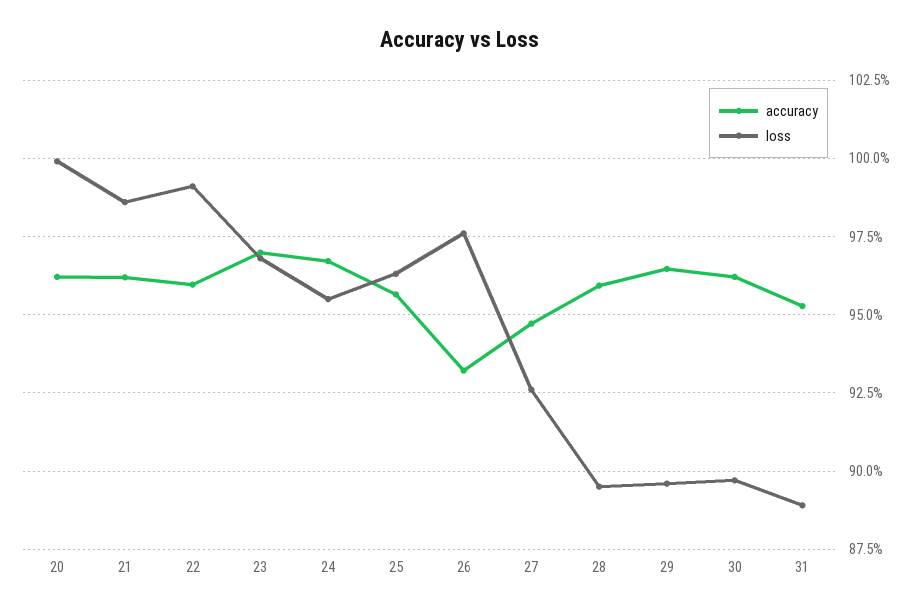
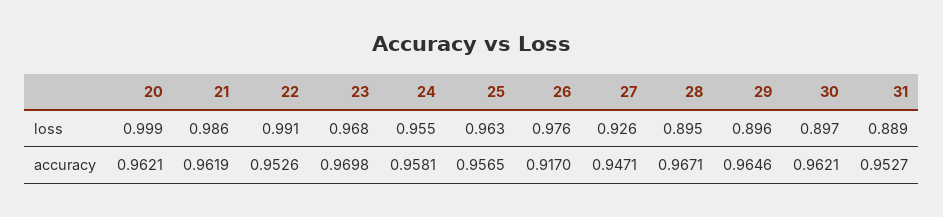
  {
    "accuracy": {
      "20": 0.9621,
      "21": 0.9619,
-     "22": 0.96,
+     "22": 0.9526,
      "23": 0.9698,
-     "24": 0.9675,
+     "24": 0.9581,
      "25": 0.9565,
-     "26": 0.9325,
+     "26": 0.917,
      "27": 0.9471,
-     "28": 0.96,
+     "28": 0.9671,
      "29": 0.9646,
      "30": 0.9621,
      "31": 0.9527
    },
    "loss": {
      "20": 0.999,
      "21": 0.986,
      "22": 0.991,
      "23": 0.968,
      "24": 0.955,
      "25": 0.963,
      "26": 0.976,
      "27": 0.926,
      "28": 0.895,
      "29": 0.896,
      "30": 0.897,
      "31": 0.889
    }
  }

